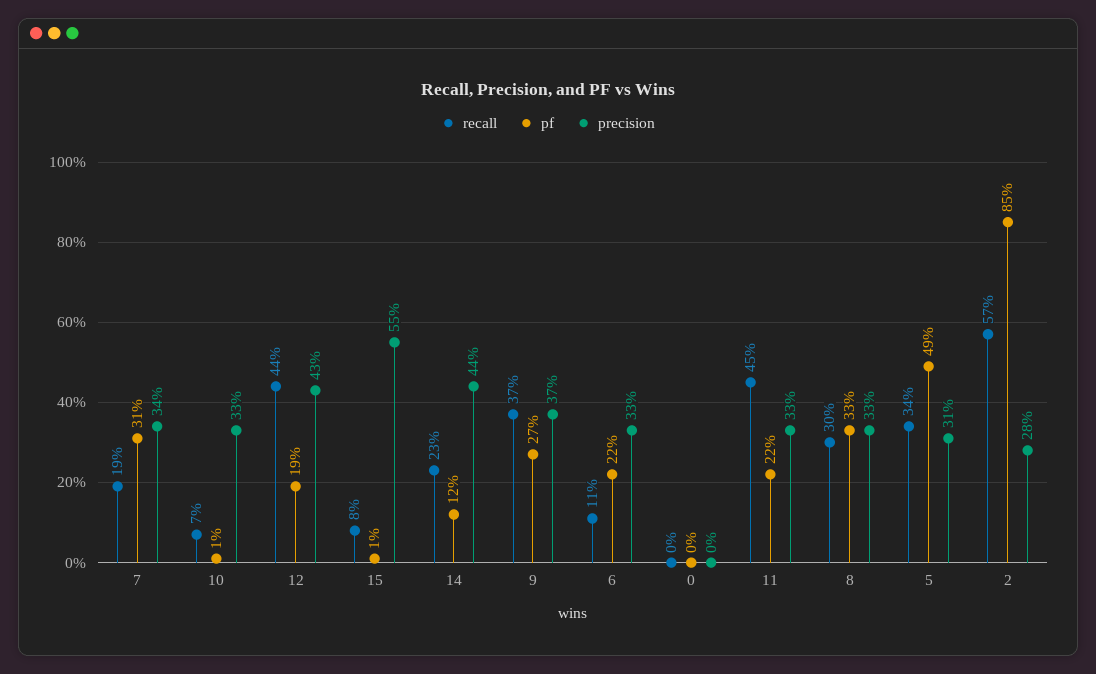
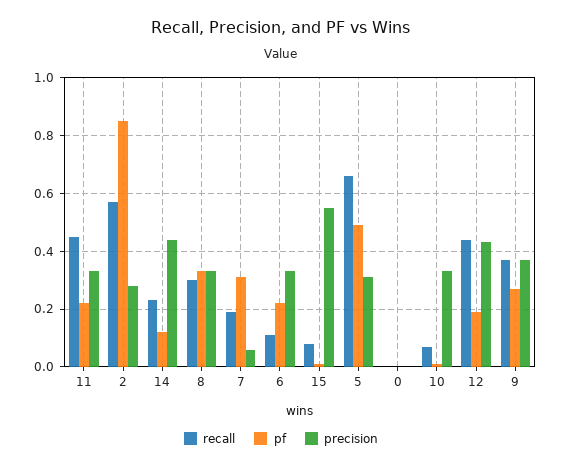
  {
    "recall": {
      "7": 0.19,
      "10": 0.07,
      "12": 0.44,
      "15": 0.08,
      "14": 0.23,
      "9": 0.37,
      "6": 0.11,
      "0": 0,
      "11": 0.45,
      "8": 0.3,
-     "5": 0.34,
+     "5": 0.65,
      "2": 0.57
    },
    "pf": {
      "7": 0.31,
      "10": 0.01,
      "12": 0.19,
      "15": 0.01,
      "14": 0.12,
      "9": 0.27,
      "6": 0.22,
      "0": 0,
      "11": 0.22,
      "8": 0.33,
      "5": 0.49,
      "2": 0.85
    },
    "precision": {
-     "7": 0.34,
+     "7": 0.05,
      "10": 0.33,
      "12": 0.43,
      "15": 0.55,
      "14": 0.44,
      "9": 0.37,
      "6": 0.33,
      "0": 0,
      "11": 0.33,
      "8": 0.33,
      "5": 0.31,
      "2": 0.28
    }
  }

